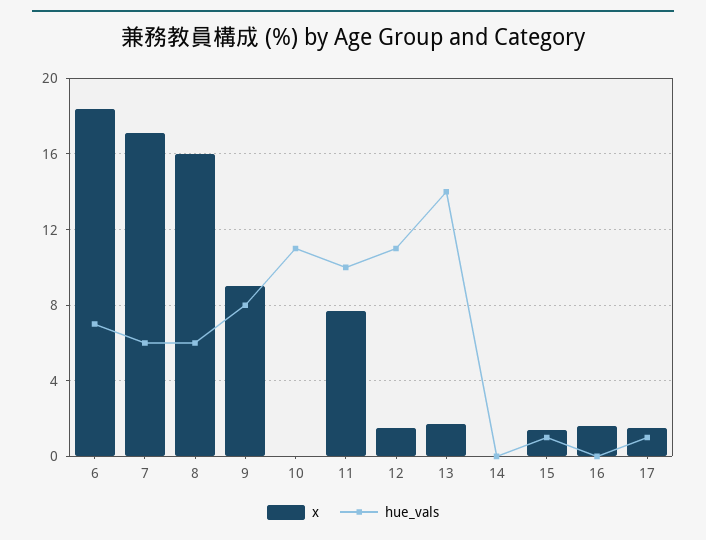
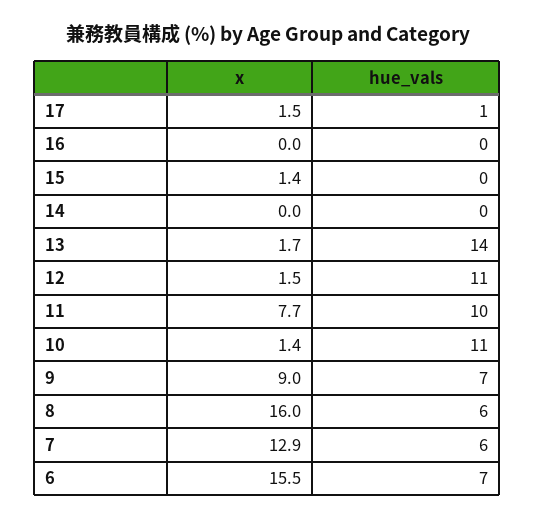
  {
    "x": {
-     "6": 18.5,
+     "6": 15.5,
-     "7": 17,
+     "7": 12.9,
      "8": 16,
      "9": 9,
-     "10": 0,
+     "10": 1.4,
      "11": 7.7,
      "12": 1.5,
      "13": 1.7,
      "14": 0,
      "15": 1.4,
-     "16": 1.5,
+     "16": 0,
      "17": 1.5
    },
    "hue_vals": {
      "6": 7,
      "7": 6,
      "8": 6,
-     "9": 8,
+     "9": 7,
      "10": 11,
      "11": 10,
      "12": 11,
      "13": 14,
      "14": 0,
-     "15": 1,
+     "15": 0,
      "16": 0,
      "17": 1
    }
  }

